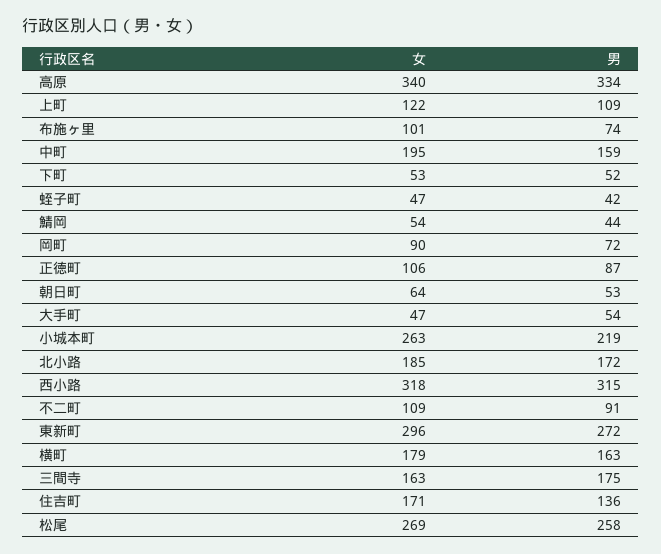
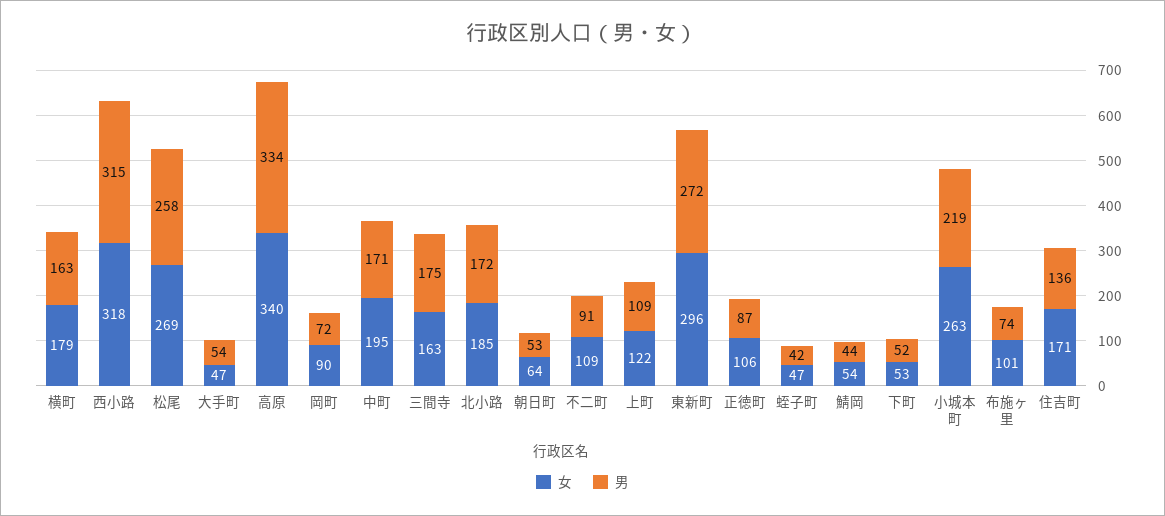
  {
    "女": {
      "高原": 340,
      "上町": 122,
      "布施ヶ里": 101,
      "中町": 195,
      "下町": 53,
      "蛭子町": 47,
      "鯖岡": 54,
      "岡町": 90,
      "正徳町": 106,
      "朝日町": 64,
      "大手町": 47,
      "小城本町": 263,
      "北小路": 185,
      "西小路": 318,
      "不二町": 109,
      "東新町": 296,
      "横町": 179,
      "三間寺": 163,
      "住吉町": 171,
      "松尾": 269
    },
    "男": {
      "高原": 334,
      "上町": 109,
      "布施ヶ里": 74,
-     "中町": 159,
+     "中町": 171,
      "下町": 52,
      "蛭子町": 42,
      "鯖岡": 44,
      "岡町": 72,
      "正徳町": 87,
      "朝日町": 53,
      "大手町": 54,
      "小城本町": 219,
      "北小路": 172,
      "西小路": 315,
      "不二町": 91,
      "東新町": 272,
      "横町": 163,
      "三間寺": 175,
      "住吉町": 136,
      "松尾": 258
    }
  }

